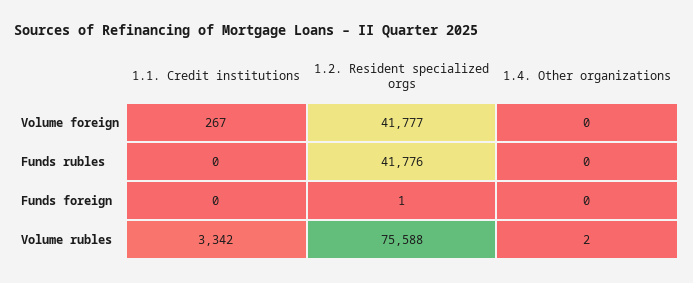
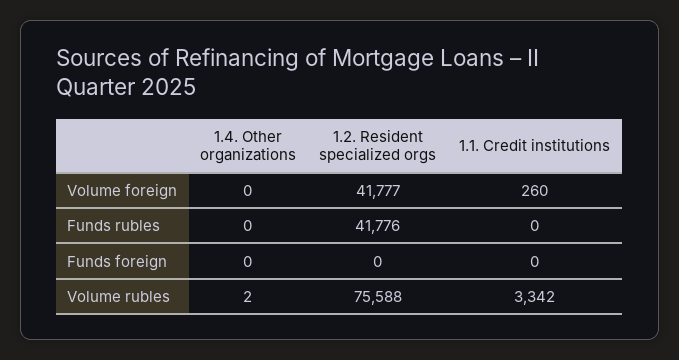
  {
    "1.1. Credit institutions": {
-     "Volume foreign": 267,
+     "Volume foreign": 260,
      "Funds rubles": 0,
      "Funds foreign": 0,
      "Volume rubles": 3342
    },
    "1.2. Resident specialized orgs": {
      "Volume foreign": 41777,
      "Funds rubles": 41776,
-     "Funds foreign": 1,
+     "Funds foreign": 0,
      "Volume rubles": 75588
    },
    "1.4. Other organizations": {
      "Volume foreign": 0,
      "Funds rubles": 0,
      "Funds foreign": 0,
      "Volume rubles": 2
    }
  }

